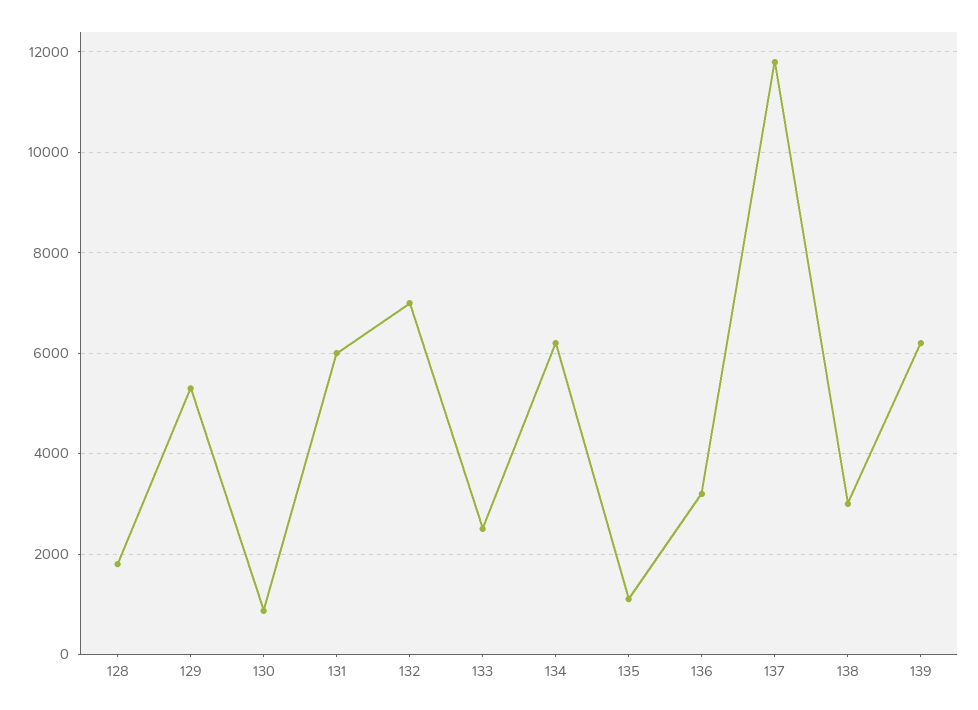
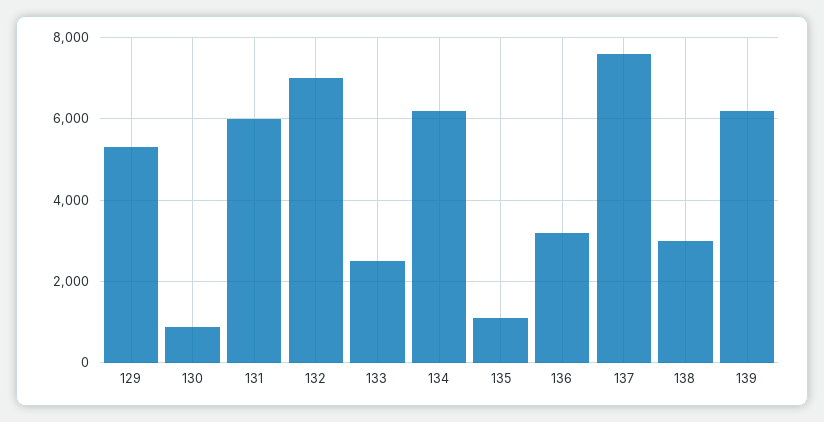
  {
-   "128": 1800,
    "129": 5400,
    "130": 800,
    "131": 6000,
    "132": 7000,
    "133": 2600,
    "134": 6200,
    "135": 1200,
    "136": 3200,
-   "137": 11800,
+   "137": 7600,
    "138": 3000,
    "139": 6200
  }

